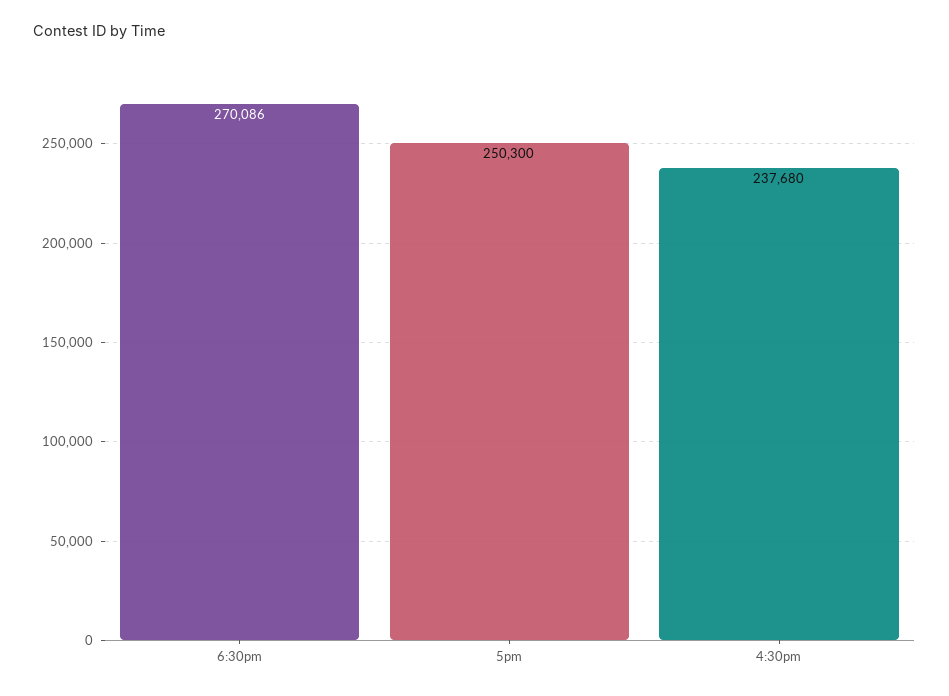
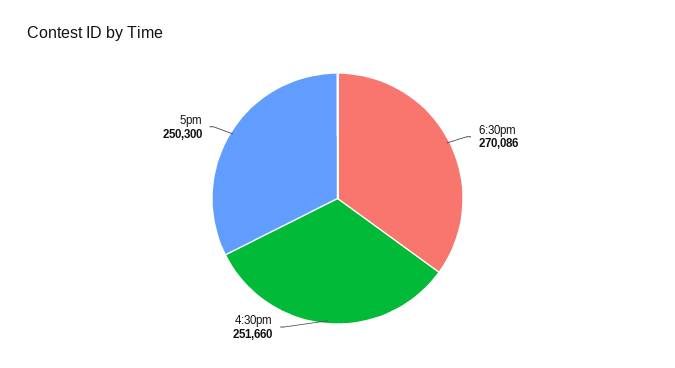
  {
    "6:30pm": 270086,
    "5pm": 250300,
-   "4:30pm": 237680
+   "4:30pm": 251660
  }

